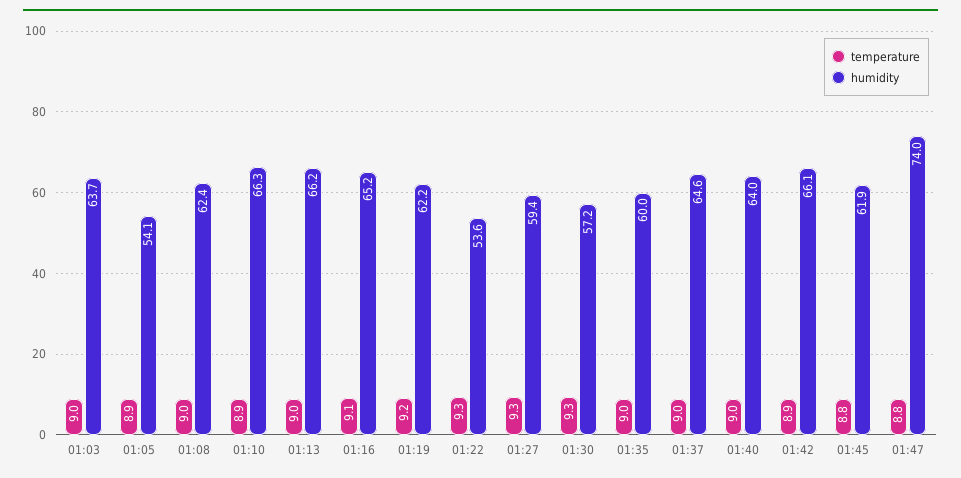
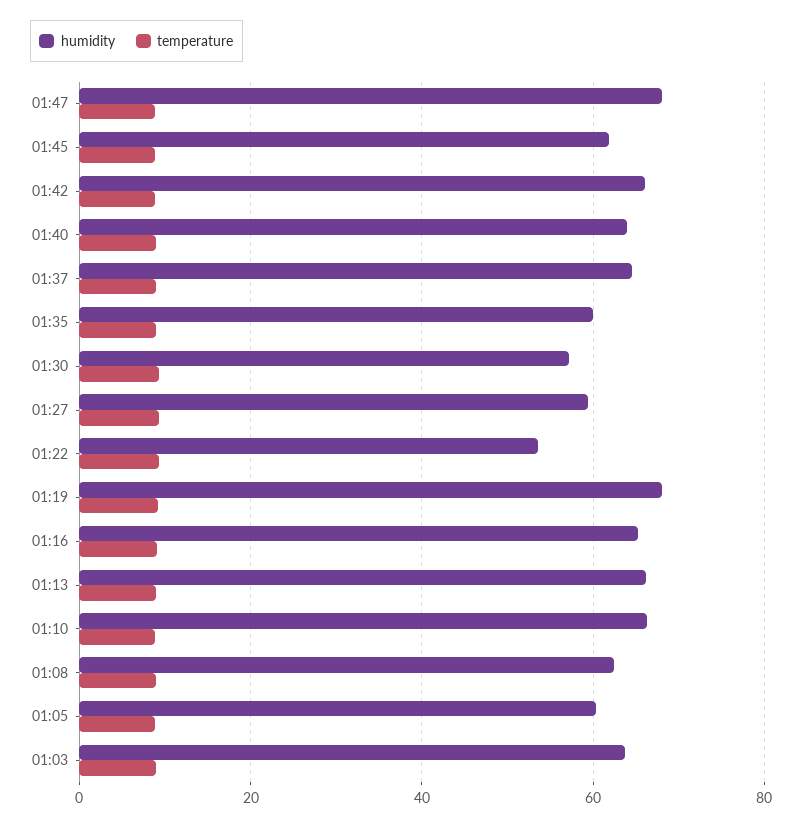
  {
    "temperature": {
      "01:03": 9,
      "01:05": 8.9,
      "01:08": 9,
      "01:10": 8.9,
      "01:13": 9,
      "01:16": 9.1,
      "01:19": 9.2,
      "01:22": 9.3,
      "01:27": 9.3,
      "01:30": 9.3,
      "01:35": 9,
      "01:37": 9,
      "01:40": 9,
      "01:42": 8.9,
      "01:45": 8.8,
      "01:47": 8.8
    },
    "humidity": {
      "01:03": 63.7,
-     "01:05": 54.1,
+     "01:05": 60,
      "01:08": 62.4,
      "01:10": 66.3,
      "01:13": 66.2,
      "01:16": 65.2,
-     "01:19": 62.2,
+     "01:19": 68,
      "01:22": 53.6,
      "01:27": 59.4,
      "01:30": 57.2,
      "01:35": 60,
      "01:37": 64.6,
      "01:40": 64,
      "01:42": 66.1,
      "01:45": 61.9,
-     "01:47": 74
+     "01:47": 68
    }
  }

